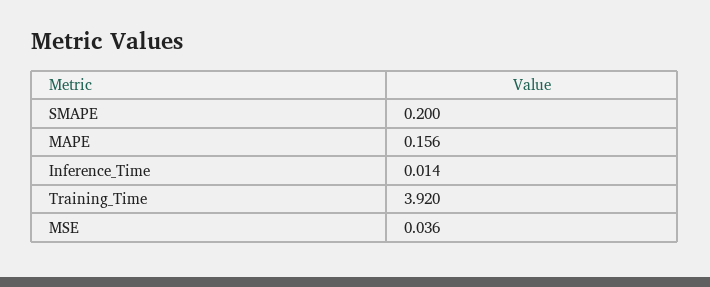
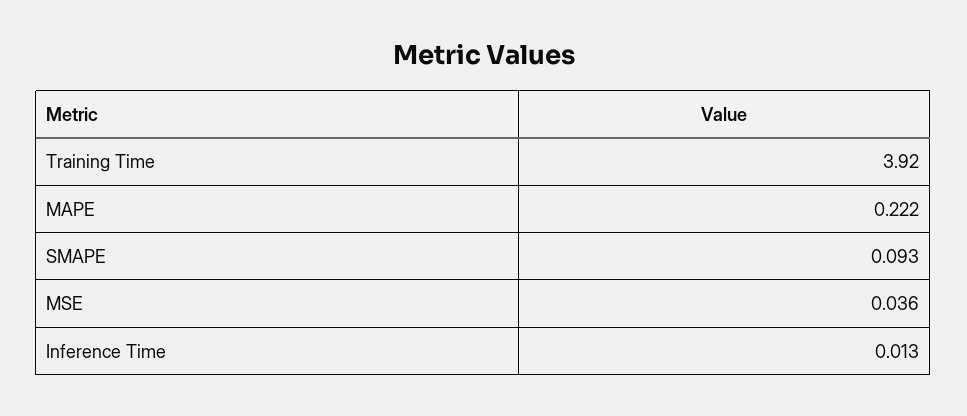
  {
-   "SMAPE": 0.2,
+   "SMAPE": 0.093,
-   "MAPE": 0.156,
+   "MAPE": 0.222,
-   "Inference_Time": 0.014,
+   "Inference_Time": 0.013,
    "Training_Time": 3.92,
    "MSE": 0.036
  }

